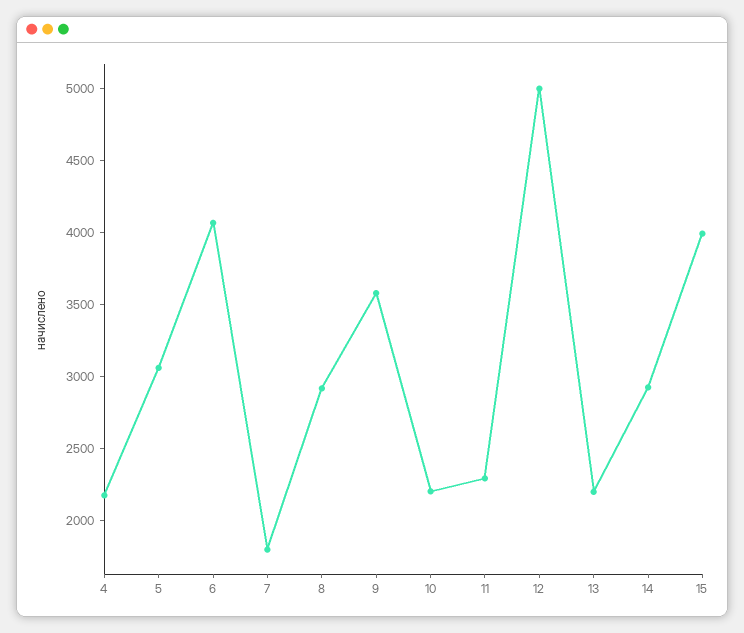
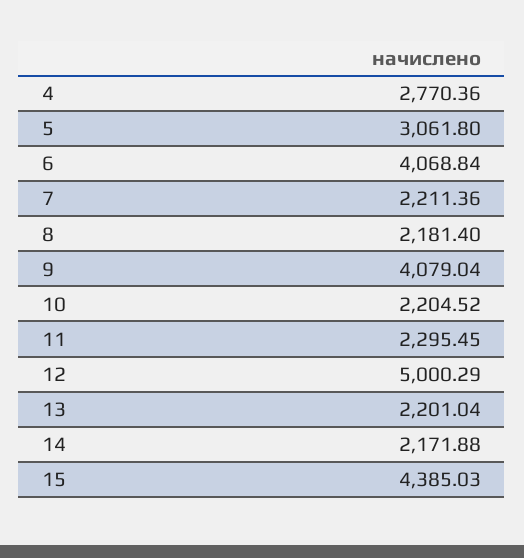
  {
-   "4": 2200,
+   "4": 2770.36,
    "5": 3061.8,
    "6": 4068.84,
-   "7": 1800,
+   "7": 2211.36,
-   "8": 2900,
+   "8": 2181.4,
-   "9": 3600,
+   "9": 4079.04,
    "10": 2204.52,
    "11": 2295.45,
    "12": 5000.29,
    "13": 2201.04,
-   "14": 2900,
+   "14": 2171.88,
-   "15": 4000
+   "15": 4385.03
  }

